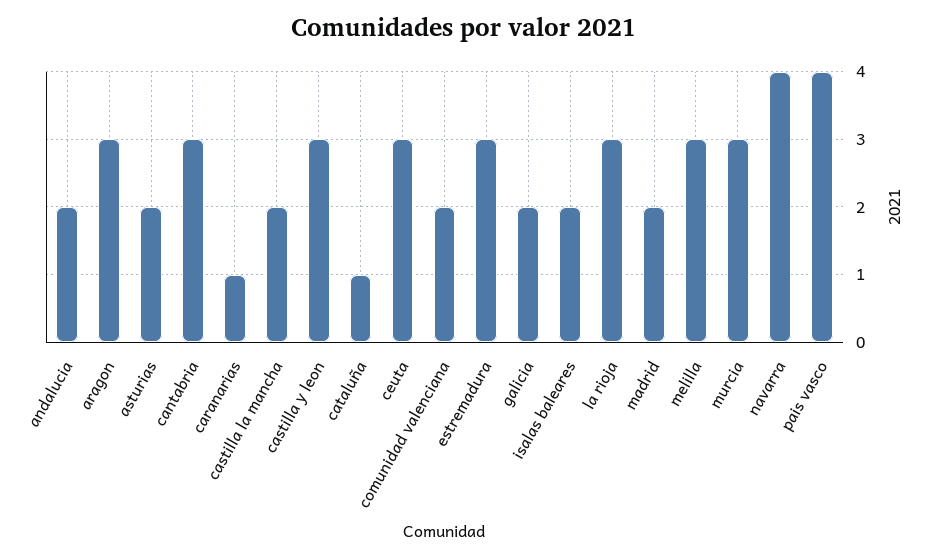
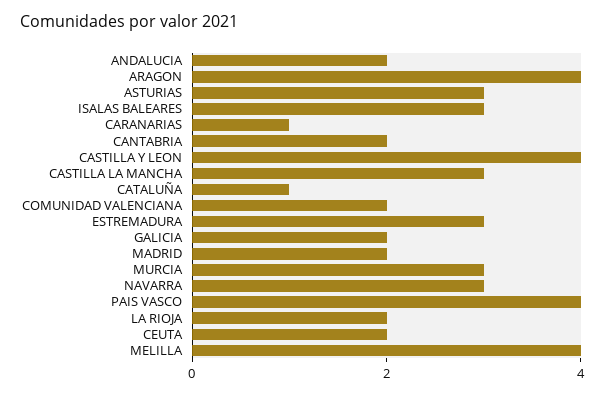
  {
    "andalucia": 2,
-   "aragon": 3,
+   "aragon": 4,
-   "asturias": 2,
+   "asturias": 3,
-   "cantabria": 3,
+   "cantabria": 2,
    "caranarias": 1,
-   "castilla la mancha": 2,
+   "castilla la mancha": 3,
-   "castilla y leon": 3,
+   "castilla y leon": 4,
    "cataluña": 1,
-   "ceuta": 3,
+   "ceuta": 2,
    "comunidad valenciana": 2,
    "estremadura": 3,
    "galicia": 2,
-   "isalas baleares": 2,
+   "isalas baleares": 3,
-   "la rioja": 3,
+   "la rioja": 2,
    "madrid": 2,
-   "melilla": 3,
+   "melilla": 4,
    "murcia": 3,
-   "navarra": 4,
+   "navarra": 3,
    "pais vasco": 4
  }

